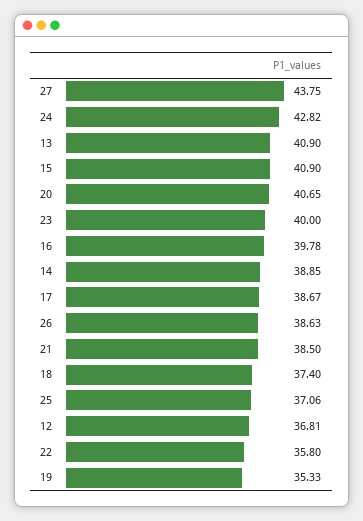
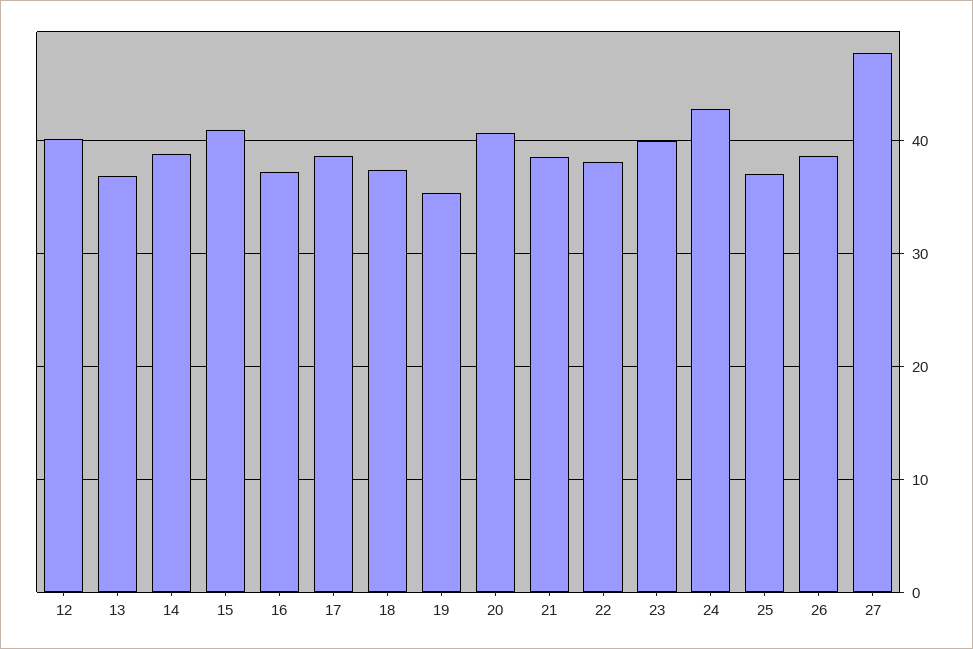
  {
-   "27": 43.75,
+   "27": 48,
    "24": 42.82,
-   "13": 40.9,
+   "13": 37,
    "15": 40.9,
    "20": 40.65,
    "23": 40,
-   "16": 39.78,
+   "16": 37,
    "14": 38.85,
    "17": 38.67,
    "26": 38.63,
    "21": 38.5,
    "18": 37.4,
    "25": 37.06,
-   "12": 36.81,
+   "12": 40,
-   "22": 35.8,
+   "22": 38,
    "19": 35.33
  }

